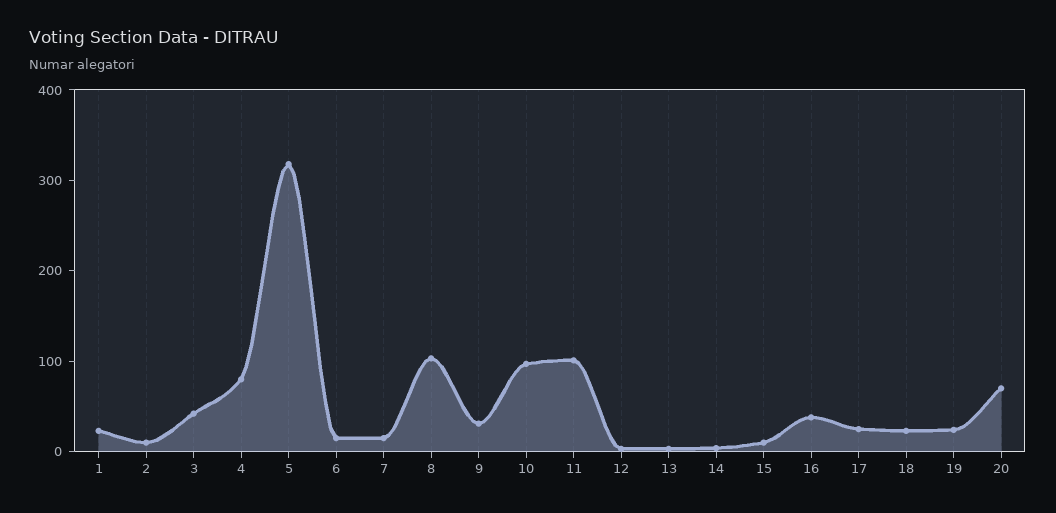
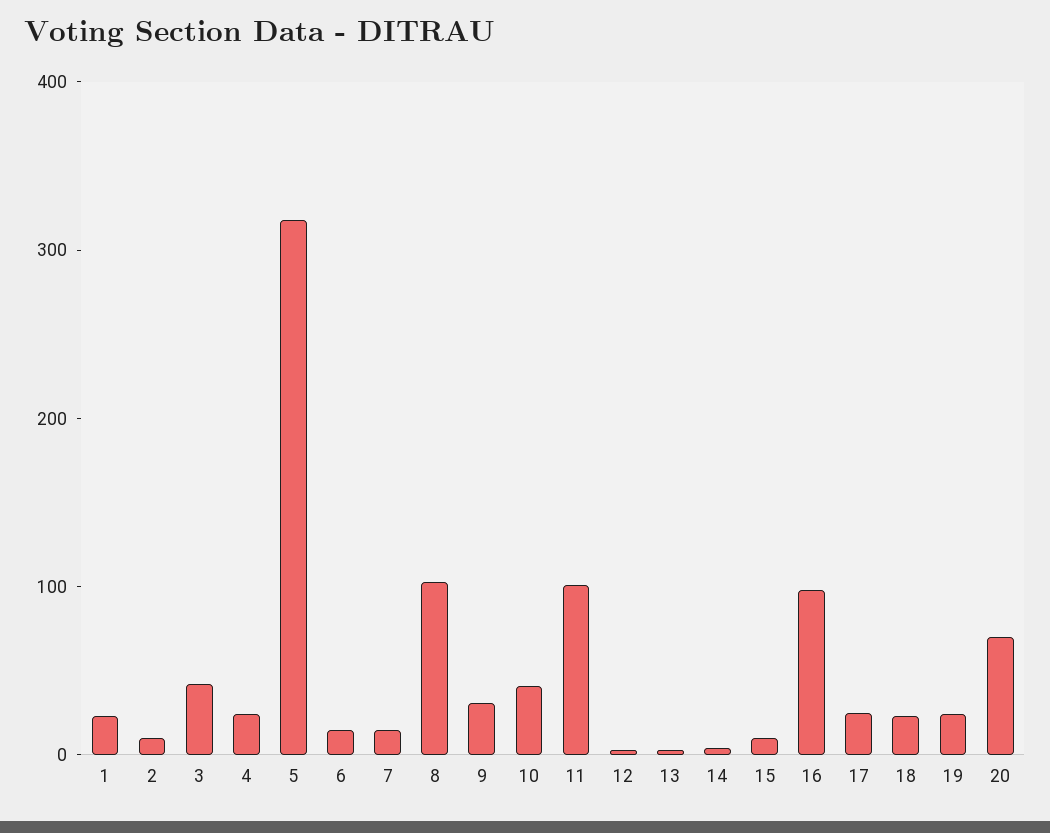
  {
    "1": 20,
    "2": 20,
    "3": 40,
-   "4": 80,
+   "4": 20,
    "5": 320,
    "6": 20,
    "7": 20,
    "8": 100,
    "9": 40,
-   "10": 100,
+   "10": 40,
    "11": 100,
    "12": 0,
    "13": 0,
    "14": 0,
    "15": 20,
-   "16": 40,
+   "16": 100,
    "17": 20,
    "18": 20,
    "19": 20,
    "20": 80
  }

